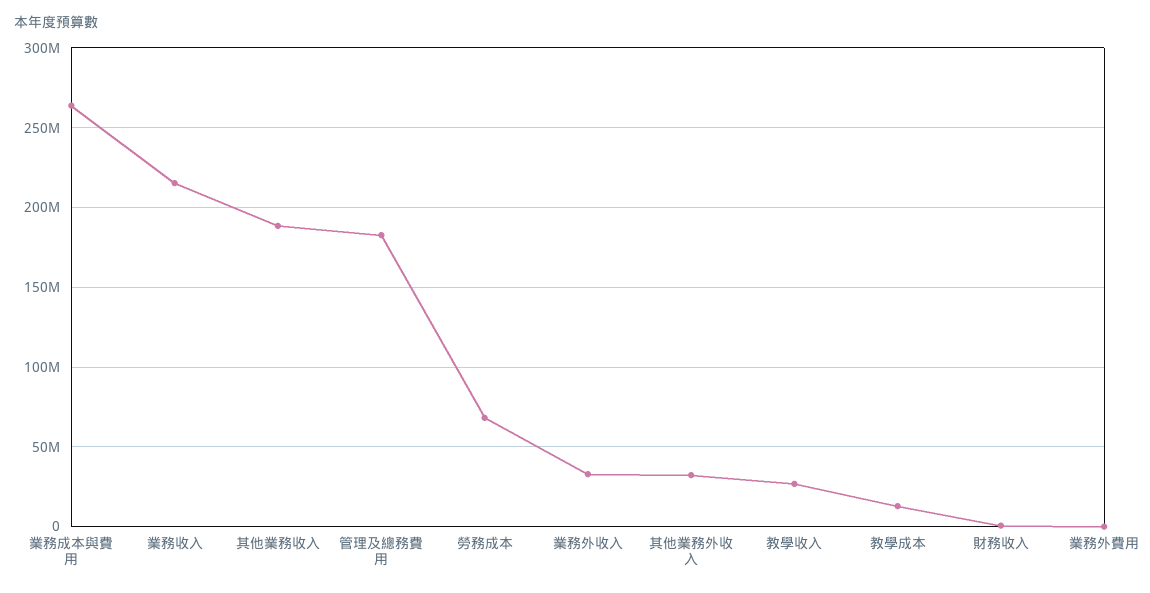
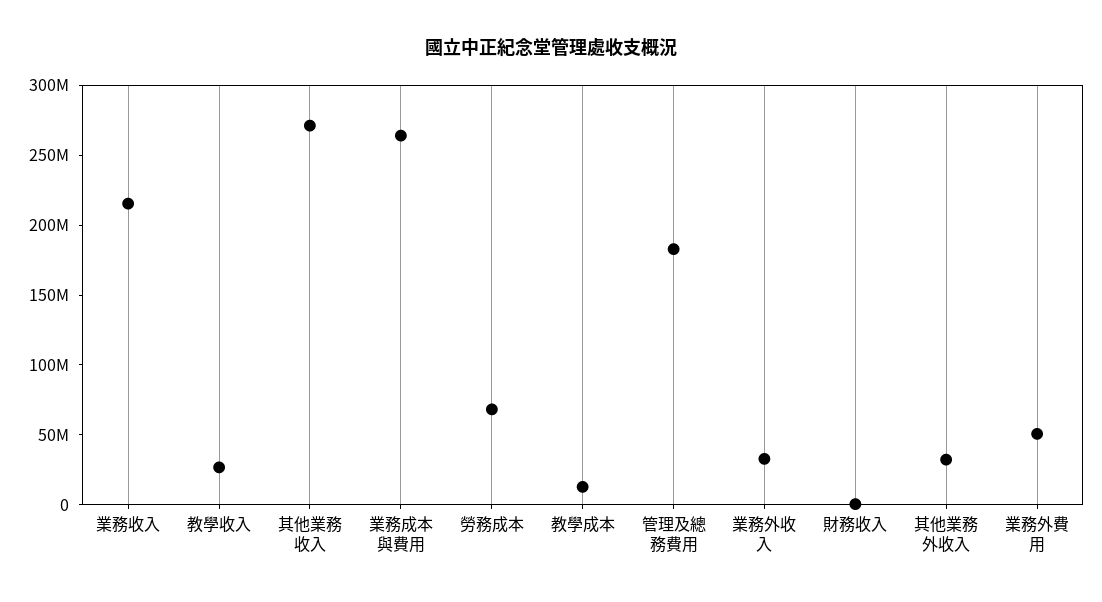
  {
    "業務成本與費用": 265000000,
    "業務收入": 215000000,
-   "其他業務收入": 190000000,
+   "其他業務收入": 270000000,
    "管理及總務費用": 185000000,
    "勞務成本": 70000000,
    "業務外收入": 35000000,
    "其他業務外收入": 30000000,
    "教學收入": 25000000,
    "教學成本": 15000000,
    "財務收入": 0,
-   "業務外費用": 0
+   "業務外費用": 50000000
  }

